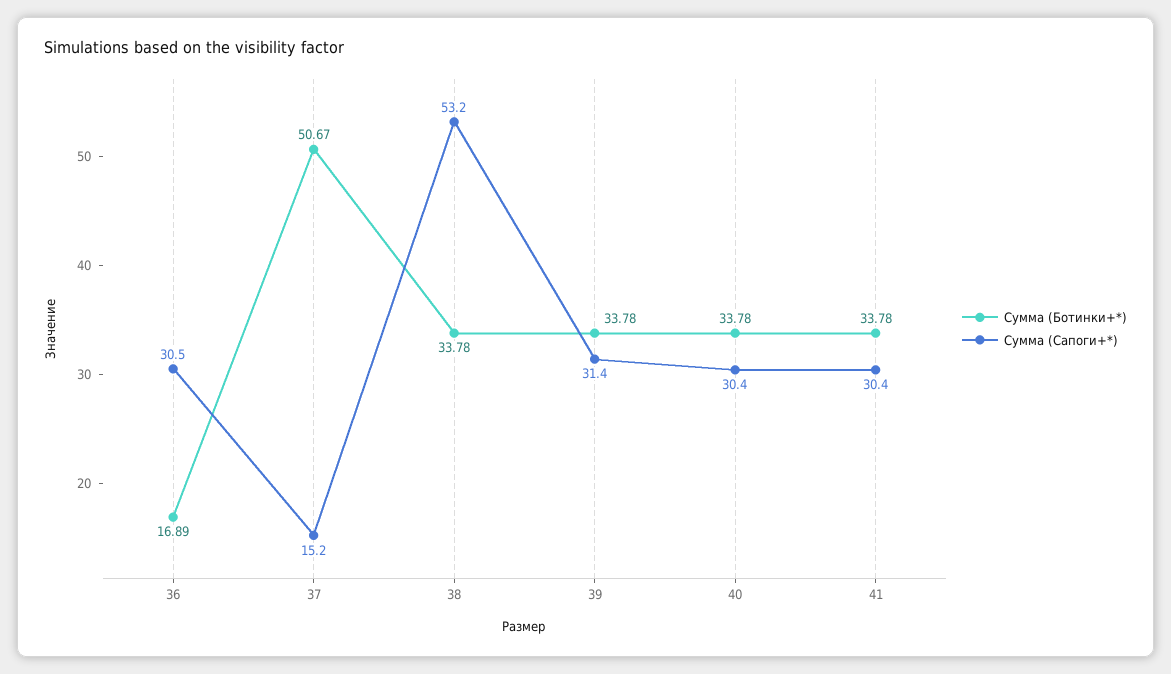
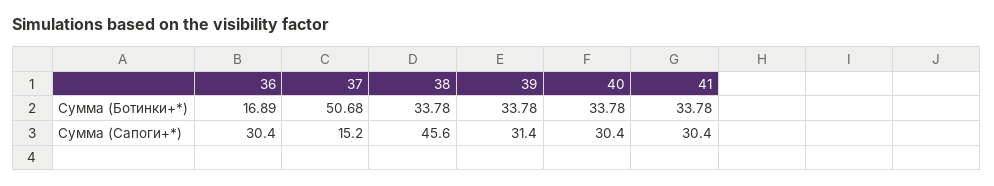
  {
    "Сумма (Ботинки+*)": {
      "36": 16.89,
-     "37": 50.67,
+     "37": 50.68,
      "38": 33.78,
      "39": 33.78,
      "40": 33.78,
      "41": 33.78
    },
    "Сумма (Сапоги+*)": {
-     "36": 30.5,
+     "36": 30.4,
      "37": 15.2,
-     "38": 53.2,
+     "38": 45.6,
      "39": 31.4,
      "40": 30.4,
      "41": 30.4
    }
  }

